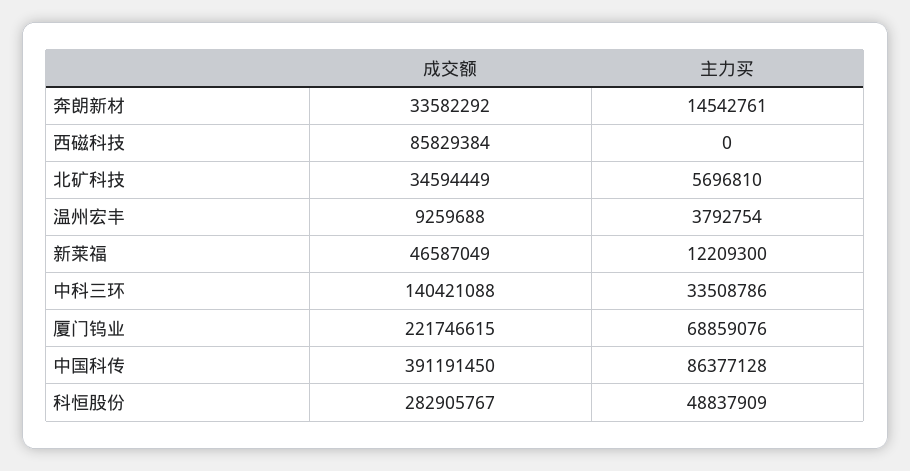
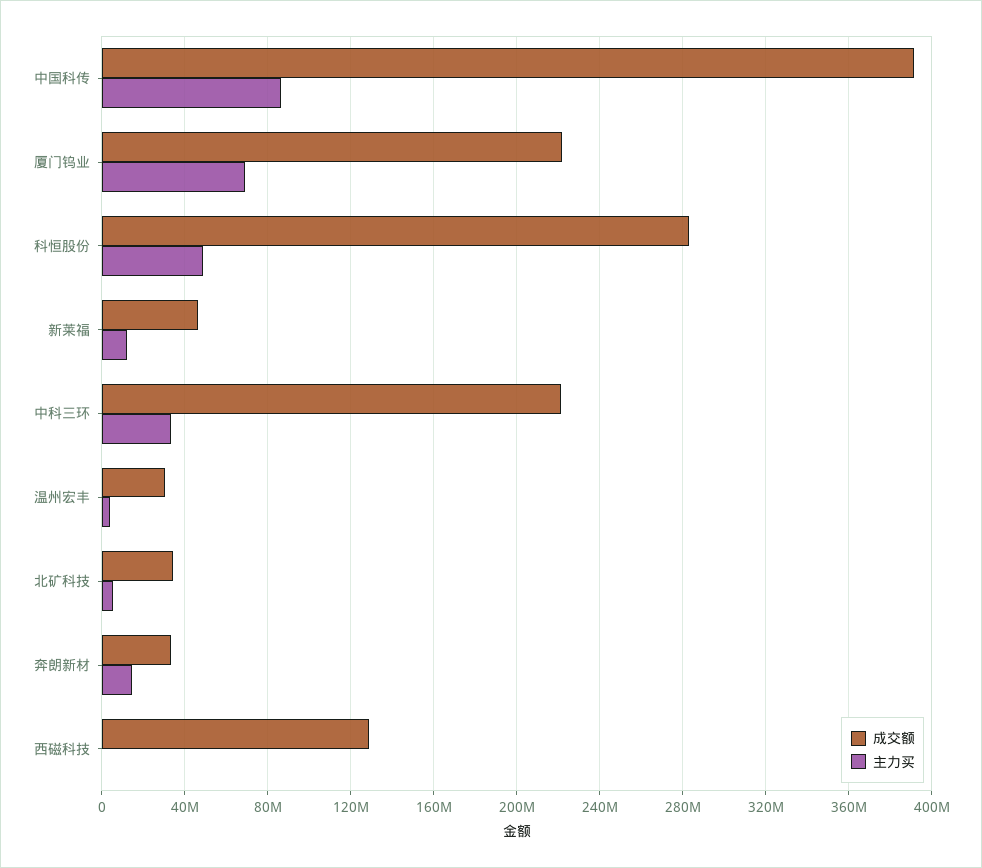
  {
    "成交额": {
      "奔朗新材": 33582292,
-     "西磁科技": 85829384,
+     "西磁科技": 130000000,
      "北矿科技": 34594449,
-     "温州宏丰": 9259688,
+     "温州宏丰": 30000000,
      "新莱福": 46587049,
-     "中科三环": 140421088,
+     "中科三环": 220000000,
      "厦门钨业": 221746615,
      "中国科传": 391191450,
      "科恒股份": 282905767
    },
    "主力买": {
      "奔朗新材": 14542761,
      "西磁科技": 0,
      "北矿科技": 5696810,
      "温州宏丰": 3792754,
      "新莱福": 12209300,
      "中科三环": 33508786,
      "厦门钨业": 68859076,
      "中国科传": 86377128,
      "科恒股份": 48837909
    }
  }

